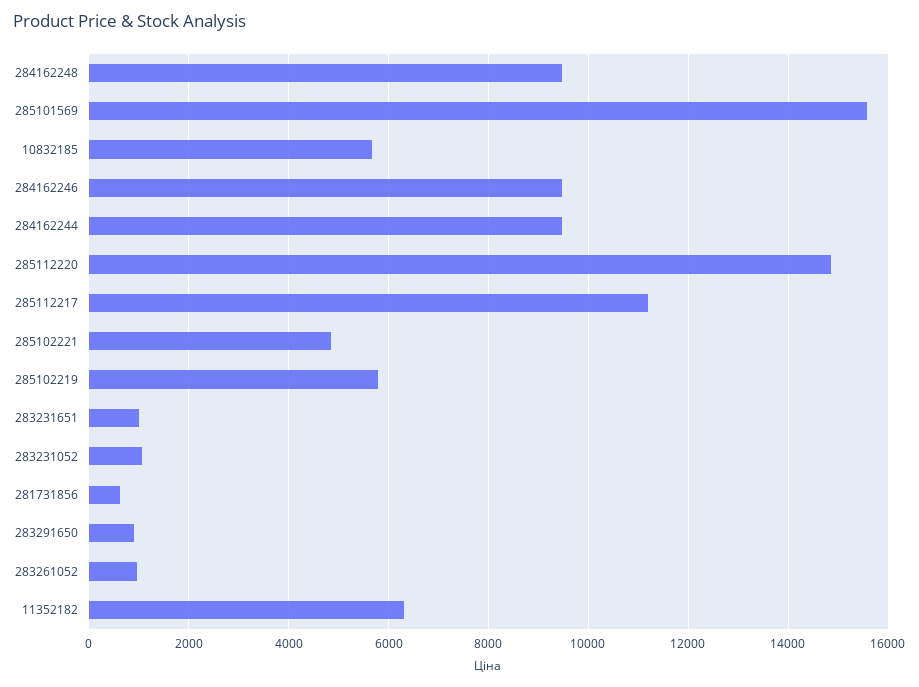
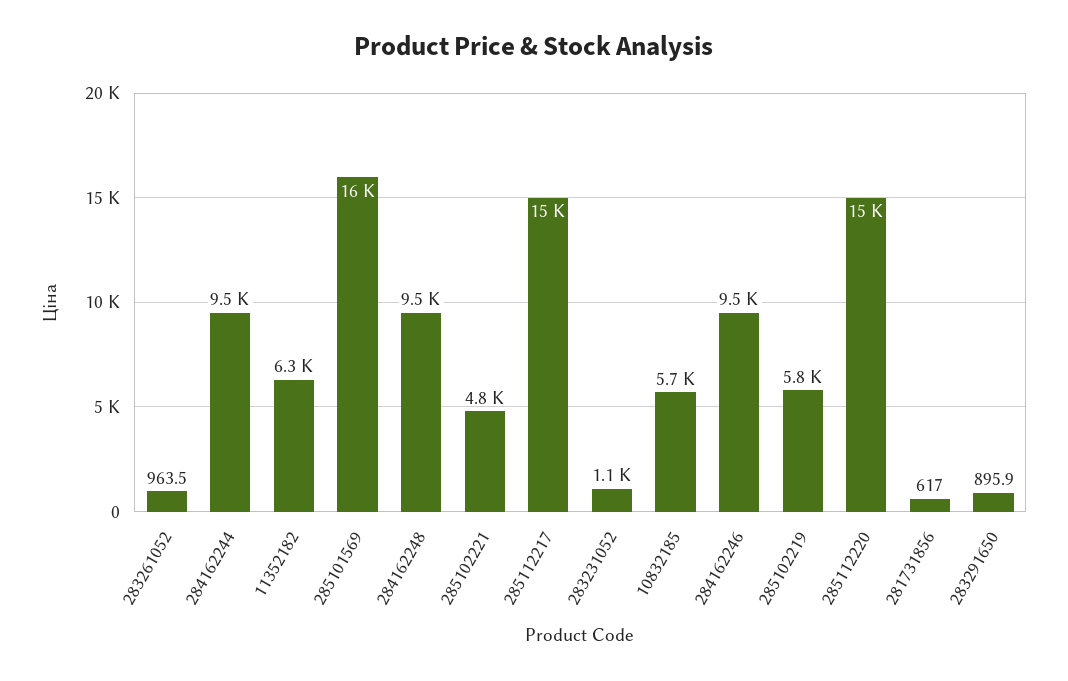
  {
    "284162248": 9500,
    "285101569": 16000,
    "10832185": 5700,
    "284162246": 9500,
    "284162244": 9500,
    "285112220": 15000,
-   "285112217": 11200,
+   "285112217": 15000,
    "285102221": 4800,
    "285102219": 5800,
-   "283231651": 1000,
    "283231052": 1100,
    "281731856": 617,
    "283291650": 895.9,
    "283261052": 963.5,
    "11352182": 6300
  }

